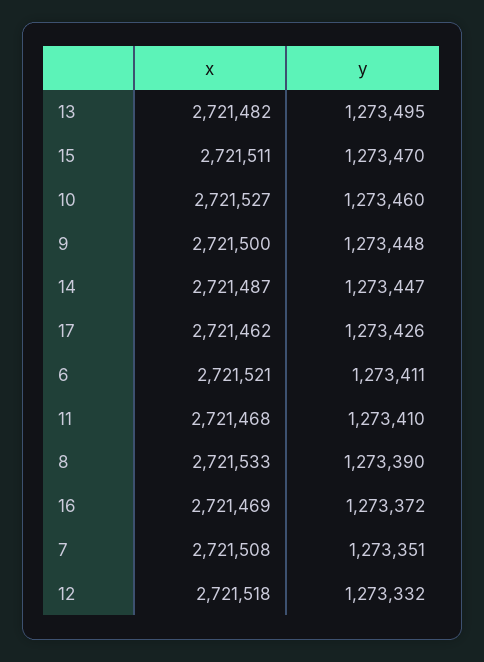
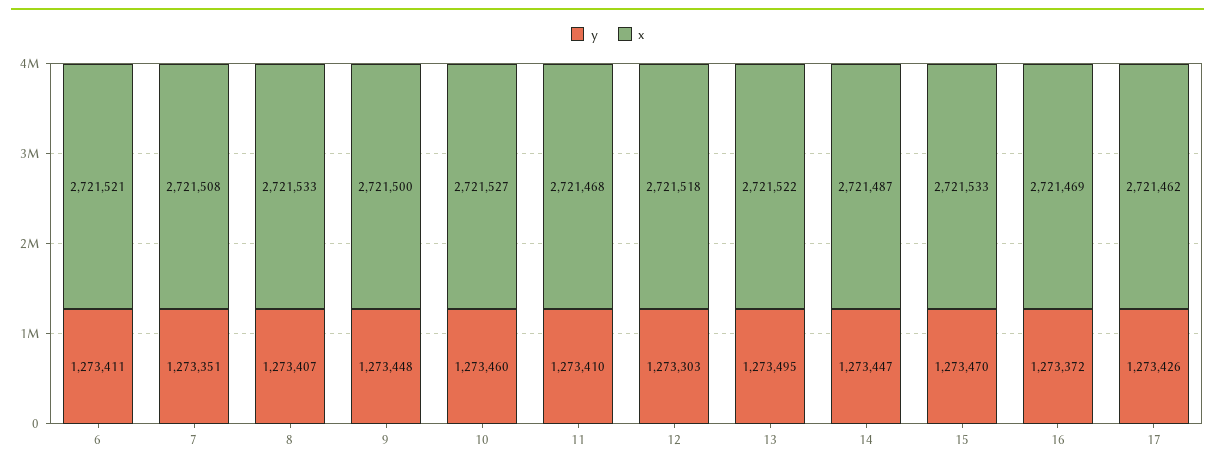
  {
    "x": {
-     "13": 2721482,
+     "13": 2721522,
-     "15": 2721511,
+     "15": 2721533,
      "10": 2721527,
      "9": 2721500,
      "14": 2721487,
      "17": 2721462,
      "6": 2721521,
      "11": 2721468,
      "8": 2721533,
      "16": 2721469,
      "7": 2721508,
      "12": 2721518
    },
    "y": {
      "13": 1273495,
      "15": 1273470,
      "10": 1273460,
      "9": 1273448,
      "14": 1273447,
      "17": 1273426,
      "6": 1273411,
      "11": 1273410,
-     "8": 1273390,
+     "8": 1273407,
      "16": 1273372,
      "7": 1273351,
-     "12": 1273332
+     "12": 1273303
    }
  }

